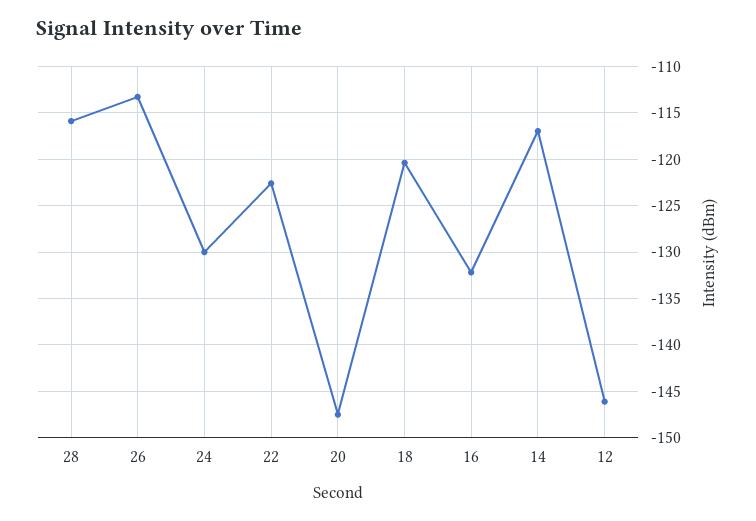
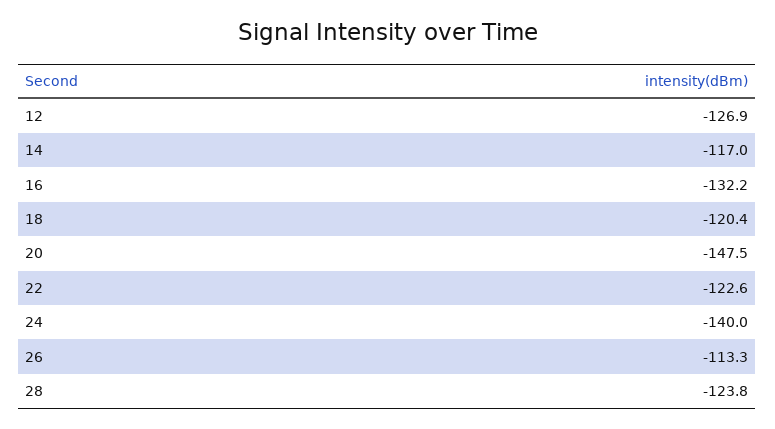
  {
-   "28": -116,
+   "28": -123.8,
    "26": -113.3,
-   "24": -130,
+   "24": -140,
    "22": -122.6,
    "20": -147.5,
    "18": -120.4,
    "16": -132.2,
    "14": -117,
-   "12": -146
+   "12": -126.9
  }

